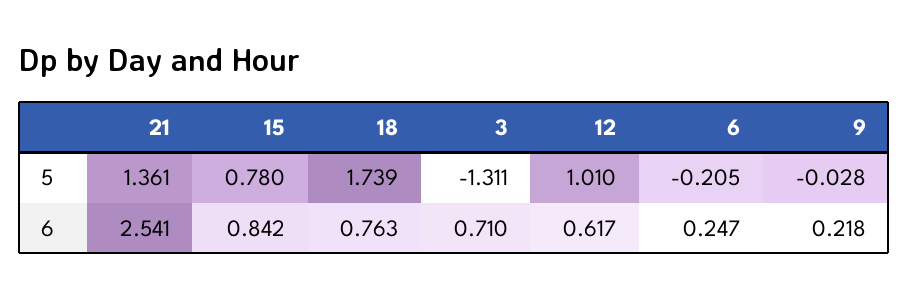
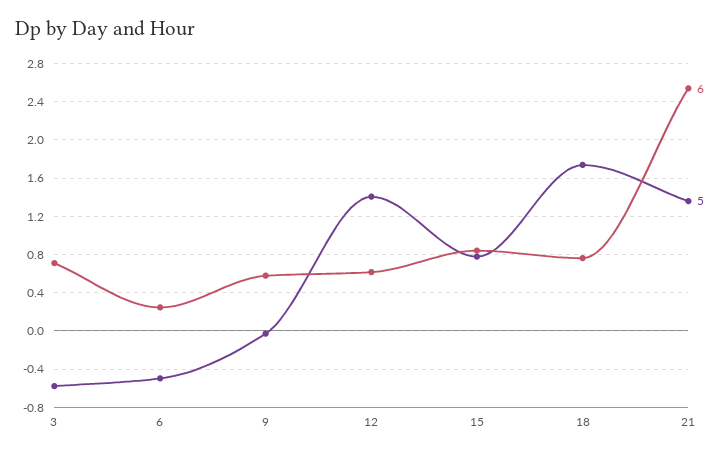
  {
    "5": {
      "21": 1.361,
      "15": 0.78,
      "18": 1.739,
-     "3": -1.311,
+     "3": -0.6,
-     "12": 1.01,
+     "12": 1.4,
-     "6": -0.205,
+     "6": -0.5,
      "9": -0.028
    },
    "6": {
      "21": 2.541,
      "15": 0.842,
      "18": 0.763,
      "3": 0.71,
      "12": 0.617,
      "6": 0.247,
-     "9": 0.218
+     "9": 0.6
    }
  }

